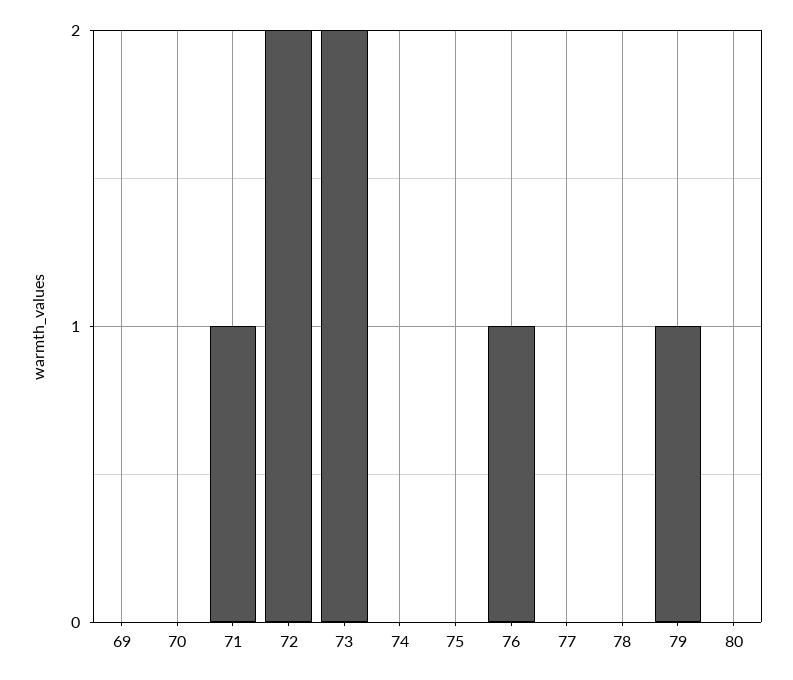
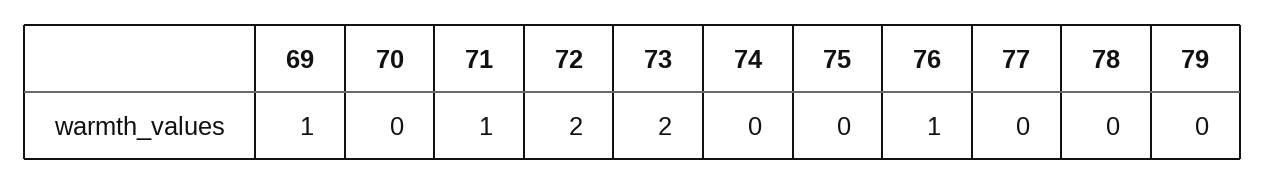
  {
-   "69": 0,
+   "69": 1,
    "70": 0,
    "71": 1,
    "72": 2,
    "73": 2,
    "74": 0,
    "75": 0,
    "76": 1,
    "77": 0,
    "78": 0,
-   "79": 1,
+   "79": 0
-   "80": 0
  }

